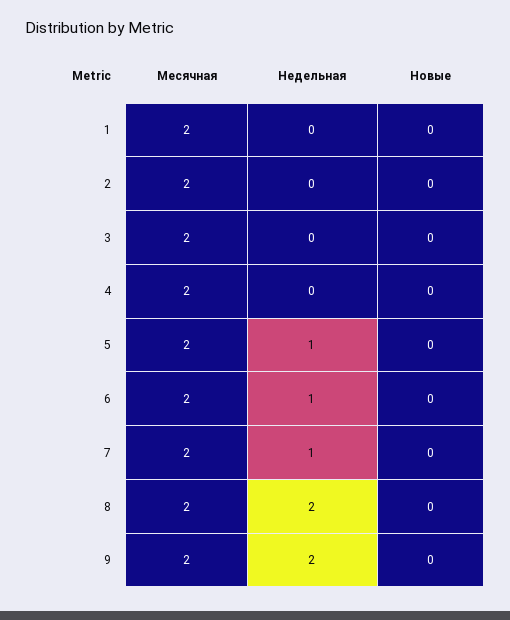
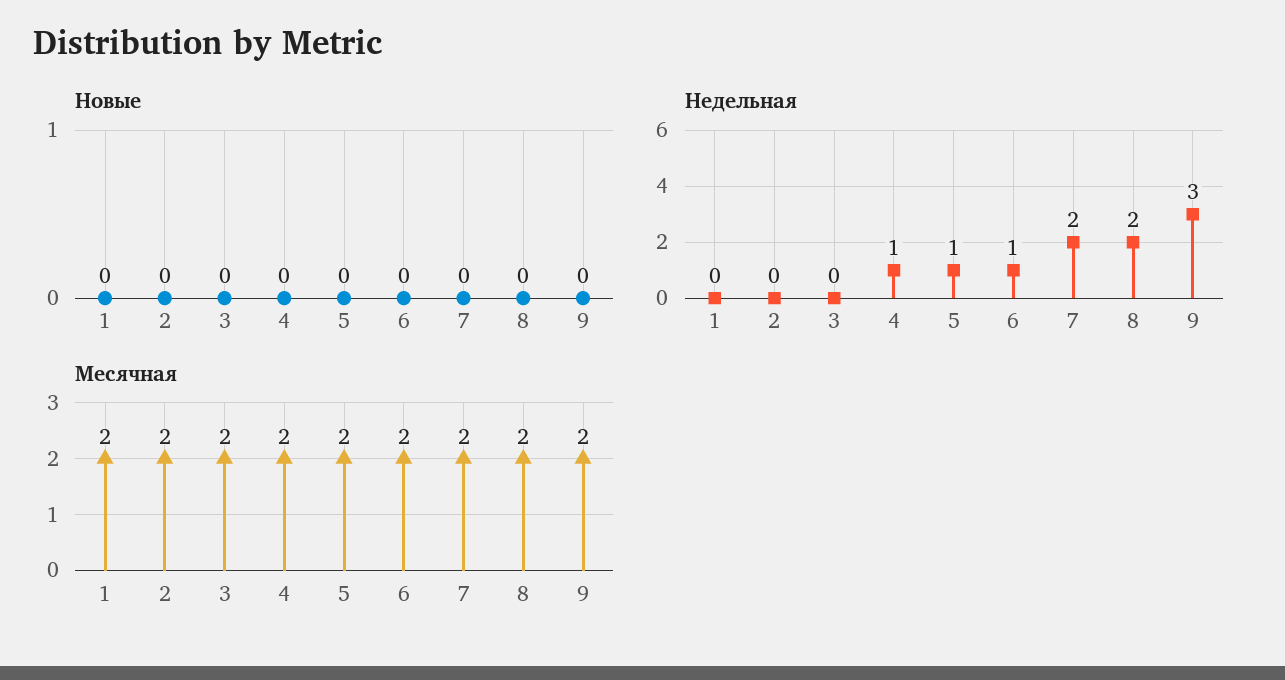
  {
    "Месячная": {
      "1": 2,
      "2": 2,
      "3": 2,
      "4": 2,
      "5": 2,
      "6": 2,
      "7": 2,
      "8": 2,
      "9": 2
    },
    "Недельная": {
      "1": 0,
      "2": 0,
      "3": 0,
-     "4": 0,
+     "4": 1,
      "5": 1,
      "6": 1,
-     "7": 1,
+     "7": 2,
      "8": 2,
-     "9": 2
+     "9": 3
    },
    "Новые": {
      "1": 0,
      "2": 0,
      "3": 0,
      "4": 0,
      "5": 0,
      "6": 0,
      "7": 0,
      "8": 0,
      "9": 0
    }
  }

